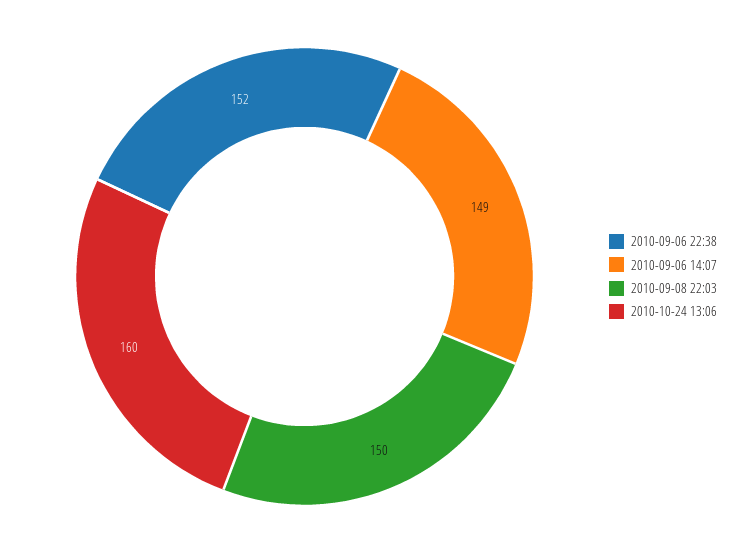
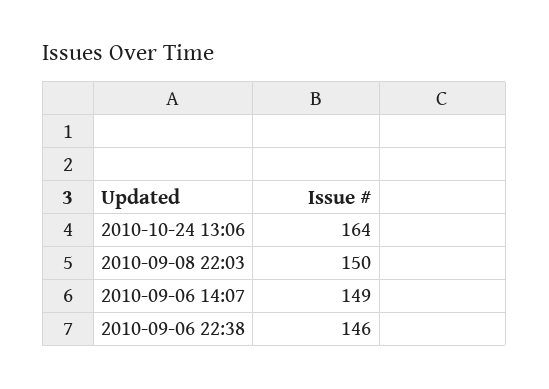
  {
-   "2010-09-06 22:38": 152,
+   "2010-09-06 22:38": 146,
    "2010-09-06 14:07": 149,
    "2010-09-08 22:03": 150,
-   "2010-10-24 13:06": 160
+   "2010-10-24 13:06": 164
  }

